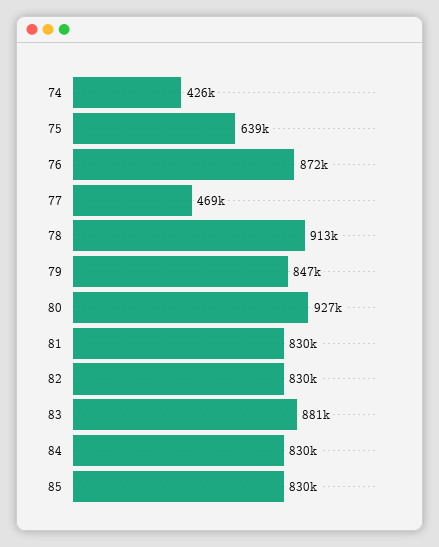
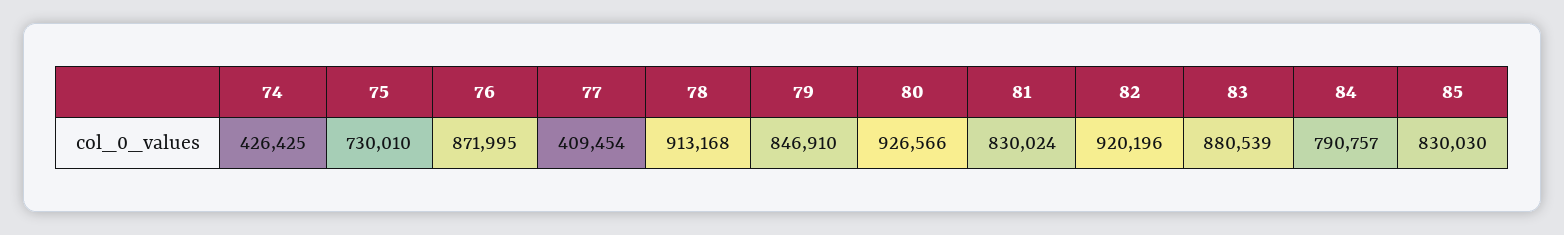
  {
    "74": 426425,
-   "75": 639000,
+   "75": 730010,
    "76": 871995,
-   "77": 469000,
+   "77": 409454,
    "78": 913168,
    "79": 846910,
    "80": 926566,
    "81": 830024,
-   "82": 830000,
+   "82": 920196,
    "83": 880539,
-   "84": 830000,
+   "84": 790757,
    "85": 830030
  }

